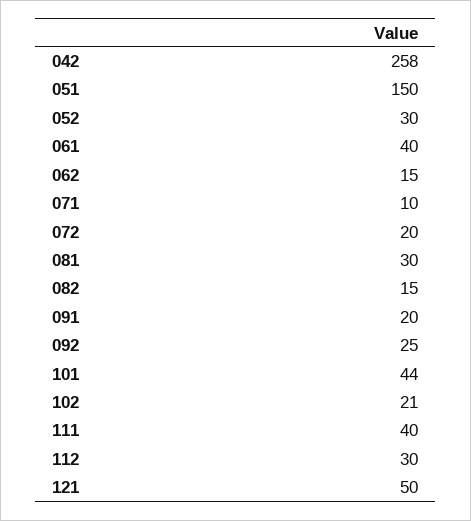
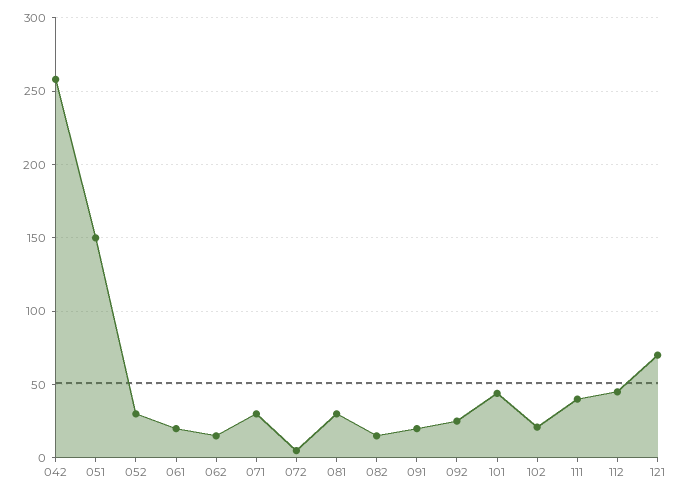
  {
    "042": 258,
    "051": 150,
    "052": 30,
-   "061": 40,
+   "061": 20,
    "062": 15,
-   "071": 10,
+   "071": 30,
-   "072": 20,
+   "072": 5,
    "081": 30,
    "082": 15,
    "091": 20,
    "092": 25,
    "101": 44,
    "102": 21,
    "111": 40,
-   "112": 30,
+   "112": 45,
-   "121": 50
+   "121": 70
  }

